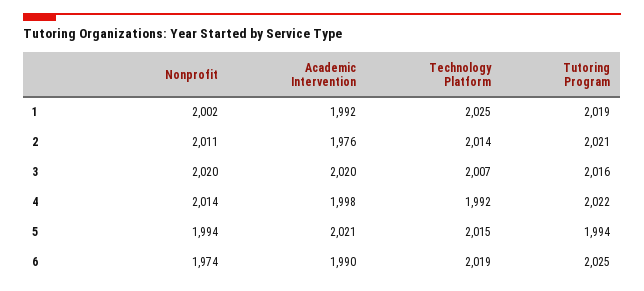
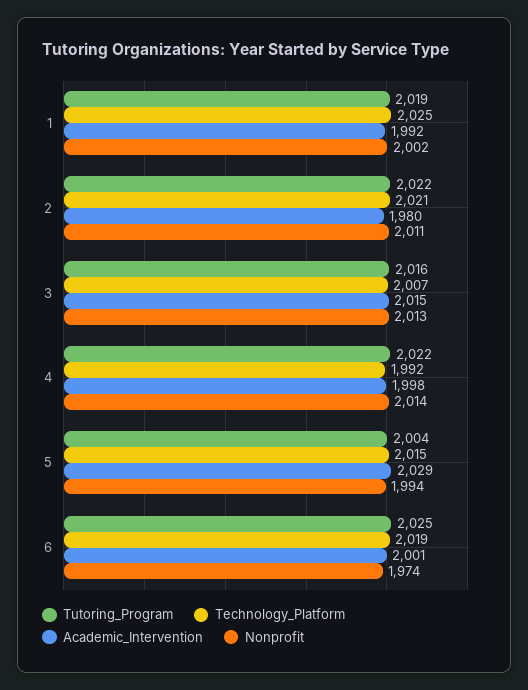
  {
    "Nonprofit": {
      "1": 2002,
      "2": 2011,
-     "3": 2020,
+     "3": 2013,
      "4": 2014,
      "5": 1994,
      "6": 1974
    },
    "Academic Intervention": {
      "1": 1992,
-     "2": 1976,
+     "2": 1980,
-     "3": 2020,
+     "3": 2015,
      "4": 1998,
-     "5": 2021,
+     "5": 2029,
-     "6": 1990
+     "6": 2001
    },
    "Technology Platform": {
      "1": 2025,
-     "2": 2014,
+     "2": 2021,
      "3": 2007,
      "4": 1992,
      "5": 2015,
      "6": 2019
    },
    "Tutoring Program": {
      "1": 2019,
-     "2": 2021,
+     "2": 2022,
      "3": 2016,
      "4": 2022,
-     "5": 1994,
+     "5": 2004,
      "6": 2025
    }
  }

